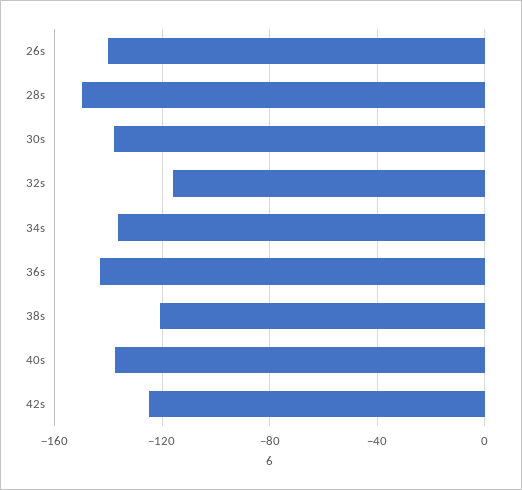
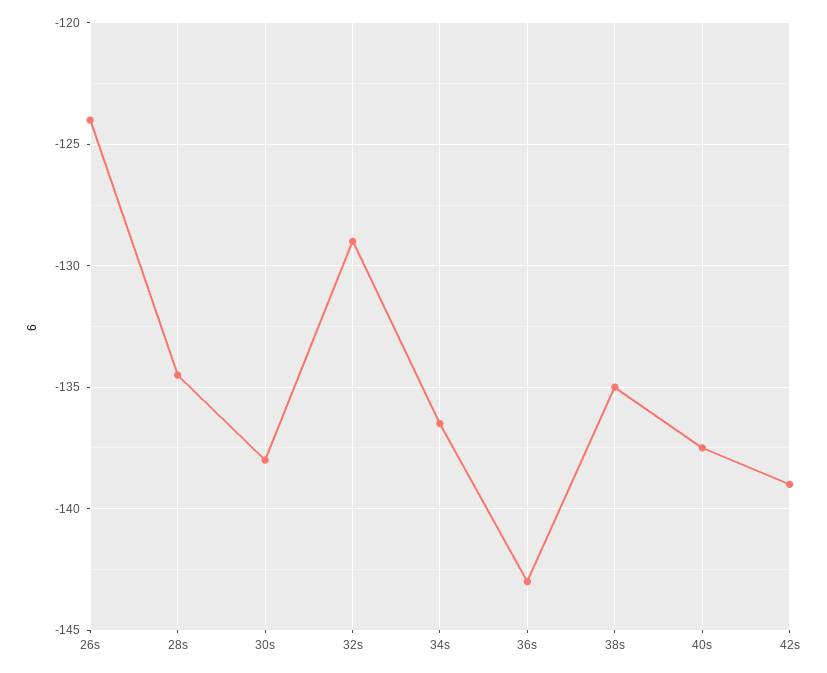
  {
-   "26s": -140,
+   "26s": -124,
-   "28s": -150,
+   "28s": -134.5,
    "30s": -138,
-   "32s": -115,
+   "32s": -129,
    "34s": -136.5,
    "36s": -143,
-   "38s": -120,
+   "38s": -135,
    "40s": -137.5,
-   "42s": -125
+   "42s": -139
  }

